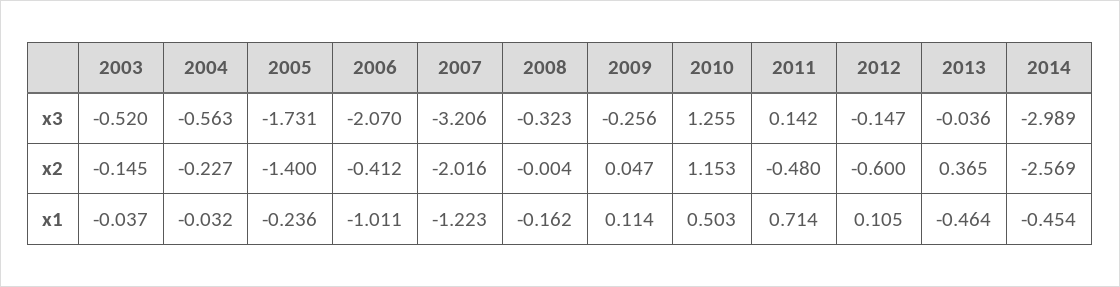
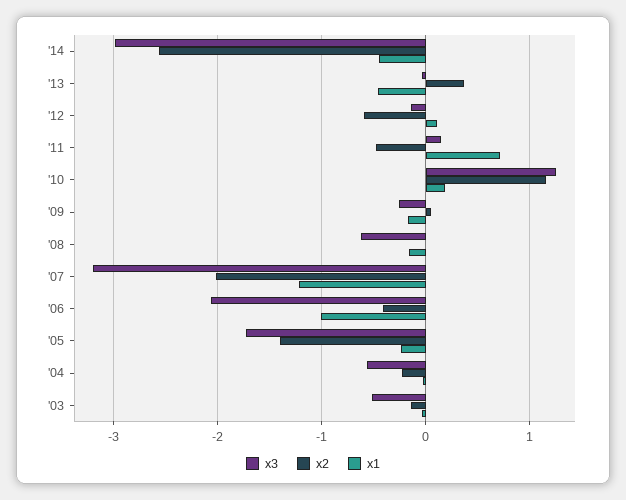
  {
    "x3": {
      "2003": -0.52,
      "2004": -0.563,
      "2005": -1.731,
      "2006": -2.07,
      "2007": -3.206,
-     "2008": -0.323,
+     "2008": -0.6,
      "2009": -0.256,
      "2010": 1.255,
      "2011": 0.142,
      "2012": -0.147,
      "2013": -0.036,
      "2014": -2.989
    },
    "x2": {
      "2003": -0.145,
      "2004": -0.227,
      "2005": -1.4,
      "2006": -0.412,
      "2007": -2.016,
      "2008": -0.004,
      "2009": 0.047,
      "2010": 1.153,
      "2011": -0.48,
      "2012": -0.6,
      "2013": 0.365,
      "2014": -2.569
    },
    "x1": {
      "2003": -0.037,
      "2004": -0.032,
      "2005": -0.236,
      "2006": -1.011,
      "2007": -1.223,
      "2008": -0.162,
-     "2009": 0.114,
+     "2009": -0.2,
-     "2010": 0.503,
+     "2010": 0.2,
      "2011": 0.714,
      "2012": 0.105,
      "2013": -0.464,
      "2014": -0.454
    }
  }

